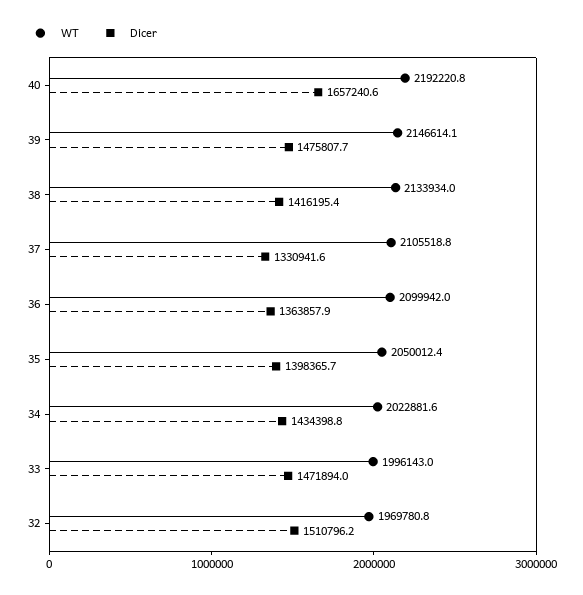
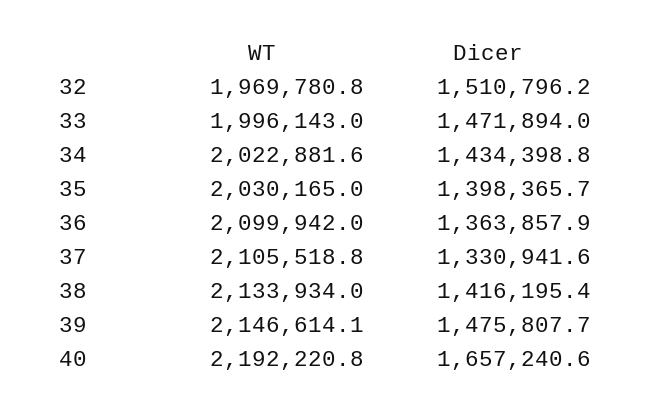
  {
    "WT": {
      "40": 2192220.8,
      "39": 2146614.1,
      "38": 2133934,
      "37": 2105518.8,
      "36": 2099942,
-     "35": 2050012.4,
+     "35": 2030165,
      "34": 2022881.6,
      "33": 1996143,
      "32": 1969780.8
    },
    "Dicer": {
      "40": 1657240.6,
      "39": 1475807.7,
      "38": 1416195.4,
      "37": 1330941.6,
      "36": 1363857.9,
      "35": 1398365.7,
      "34": 1434398.8,
      "33": 1471894,
      "32": 1510796.2
    }
  }

